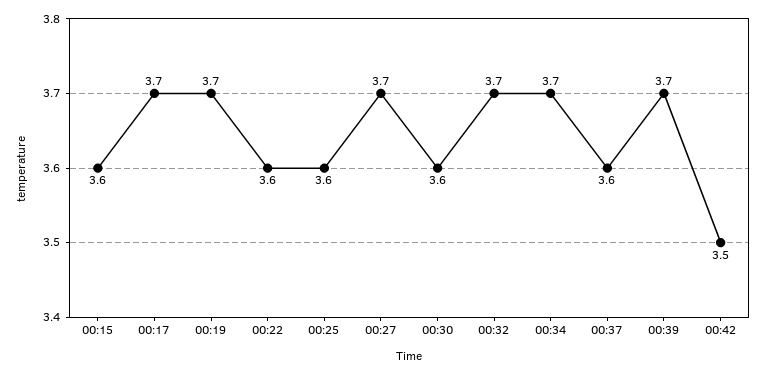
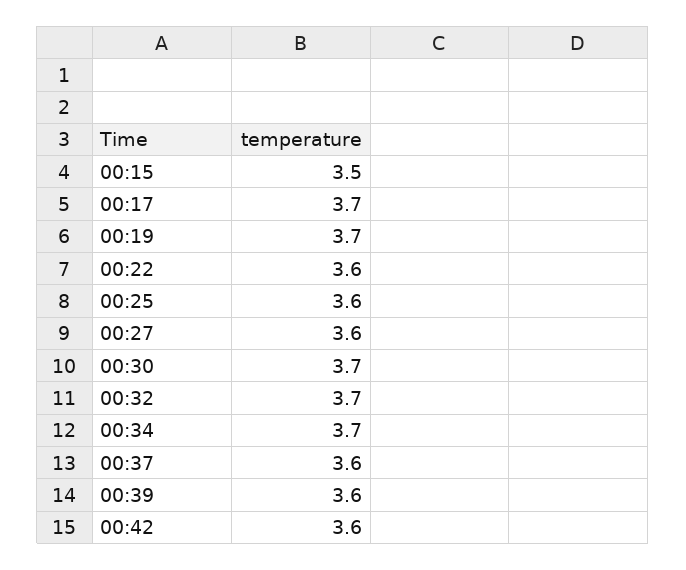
  {
-   "00:15": 3.6,
+   "00:15": 3.5,
    "00:17": 3.7,
    "00:19": 3.7,
    "00:22": 3.6,
    "00:25": 3.6,
-   "00:27": 3.7,
+   "00:27": 3.6,
-   "00:30": 3.6,
+   "00:30": 3.7,
    "00:32": 3.7,
    "00:34": 3.7,
    "00:37": 3.6,
-   "00:39": 3.7,
+   "00:39": 3.6,
-   "00:42": 3.5
+   "00:42": 3.6
  }

